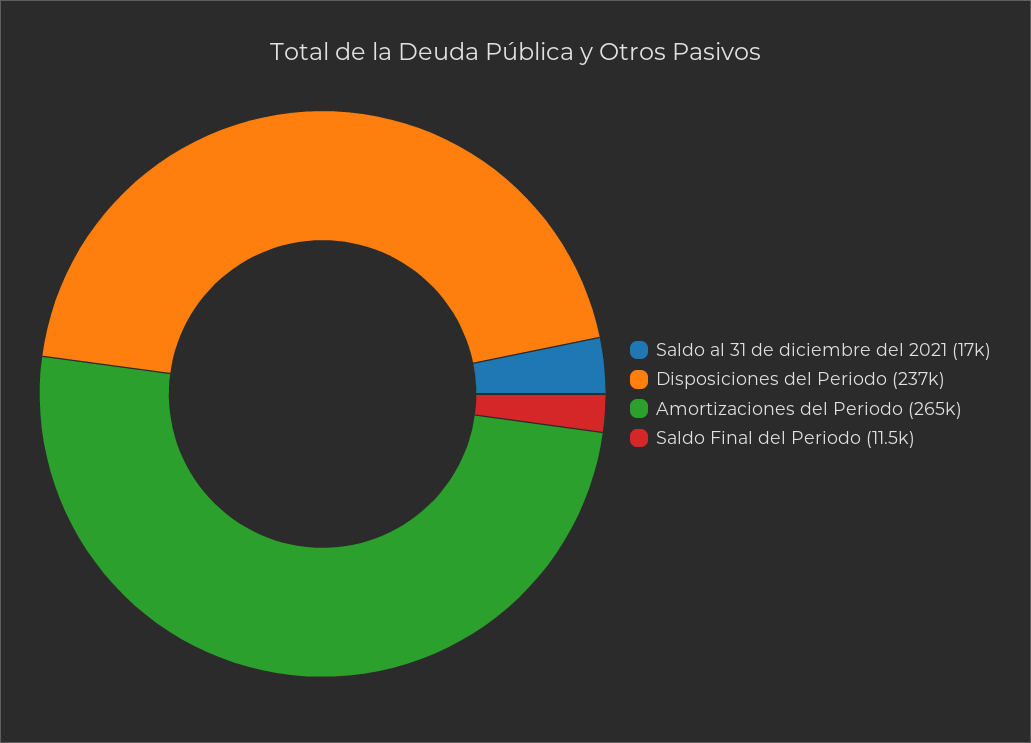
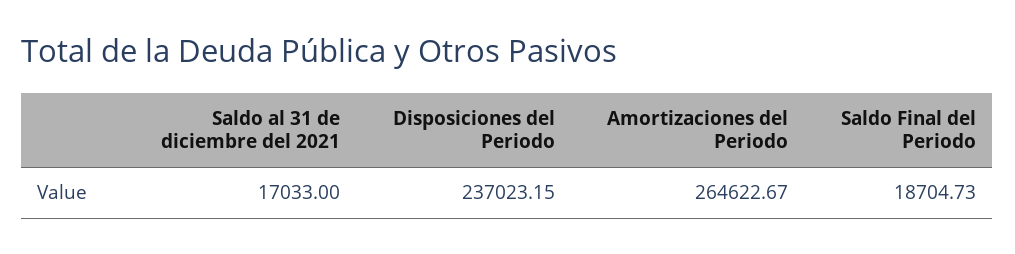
  {
    "Saldo al 31 de diciembre del 2021": 17033,
    "Disposiciones del Periodo": 237023.15,
    "Amortizaciones del Periodo": 264622.67,
-   "Saldo Final del Periodo": 11500
+   "Saldo Final del Periodo": 18704.73
  }

